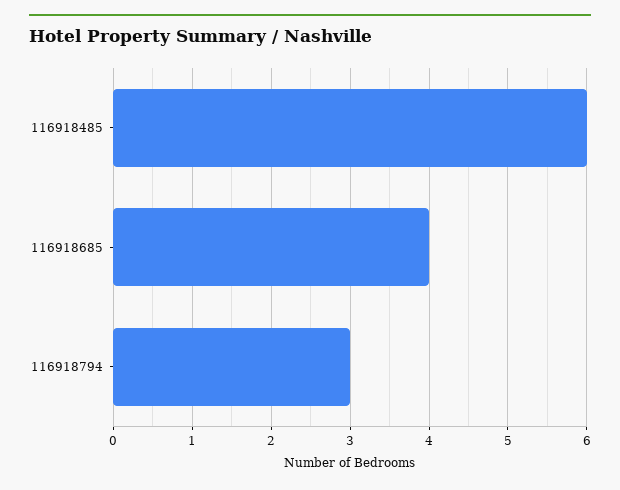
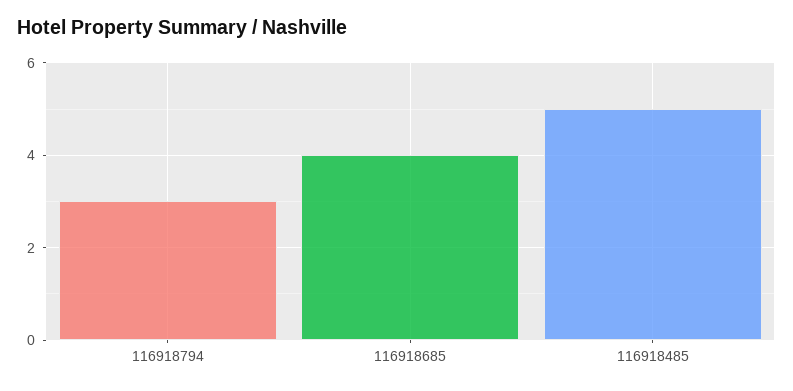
  {
-   "116918485": 6,
+   "116918485": 5,
    "116918685": 4,
    "116918794": 3
  }

